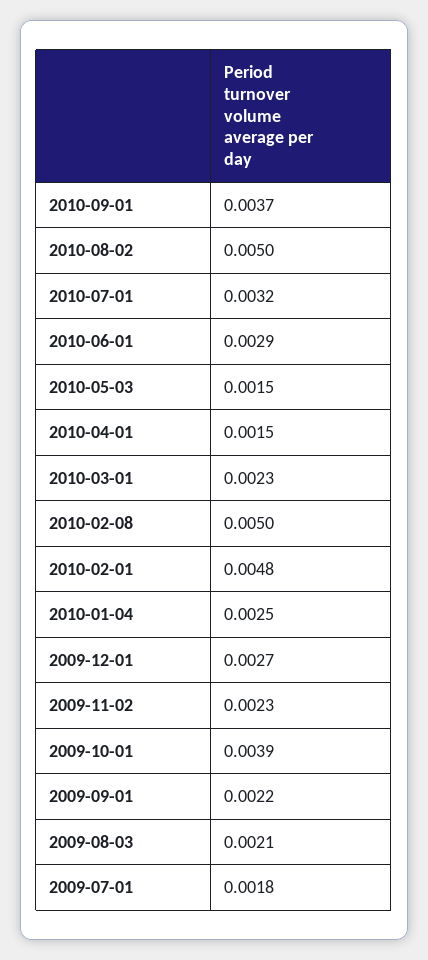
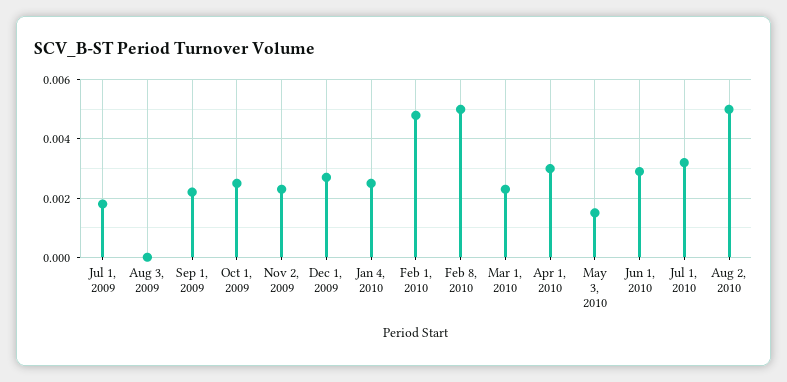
  {
-   "2010-09-01": 0.0037,
    "2010-08-02": 0.005,
    "2010-07-01": 0.0032,
    "2010-06-01": 0.0029,
    "2010-05-03": 0.0015,
-   "2010-04-01": 0.0015,
+   "2010-04-01": 0.003,
    "2010-03-01": 0.0023,
    "2010-02-08": 0.005,
    "2010-02-01": 0.0048,
    "2010-01-04": 0.0025,
    "2009-12-01": 0.0027,
    "2009-11-02": 0.0023,
-   "2009-10-01": 0.0039,
+   "2009-10-01": 0.0025,
    "2009-09-01": 0.0022,
-   "2009-08-03": 0.0021,
+   "2009-08-03": 0,
    "2009-07-01": 0.0018
  }

